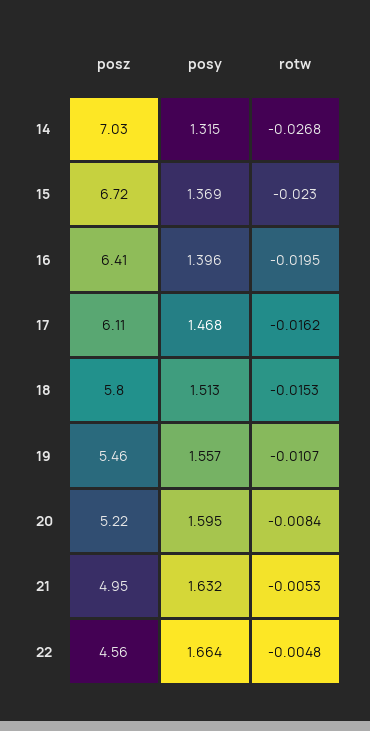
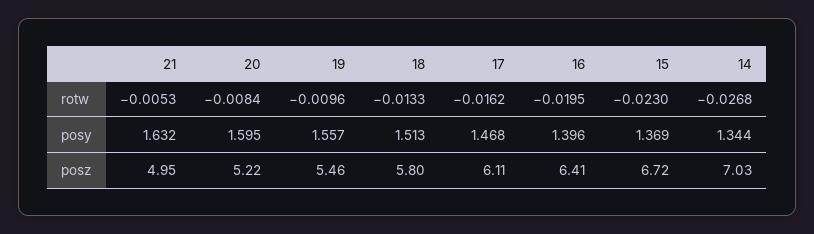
  {
    "posz": {
      "14": 7.03,
      "15": 6.72,
      "16": 6.41,
      "17": 6.11,
      "18": 5.8,
      "19": 5.46,
      "20": 5.22,
-     "21": 4.95,
+     "21": 4.95
-     "22": 4.56
    },
    "posy": {
-     "14": 1.315,
+     "14": 1.344,
      "15": 1.369,
      "16": 1.396,
      "17": 1.468,
      "18": 1.513,
      "19": 1.557,
      "20": 1.595,
-     "21": 1.632,
+     "21": 1.632
-     "22": 1.664
    },
    "rotw": {
      "14": -0.0268,
      "15": -0.023,
      "16": -0.0195,
      "17": -0.0162,
-     "18": -0.0153,
+     "18": -0.0133,
-     "19": -0.0107,
+     "19": -0.0096,
      "20": -0.0084,
-     "21": -0.0053,
+     "21": -0.0053
-     "22": -0.0048
    }
  }

